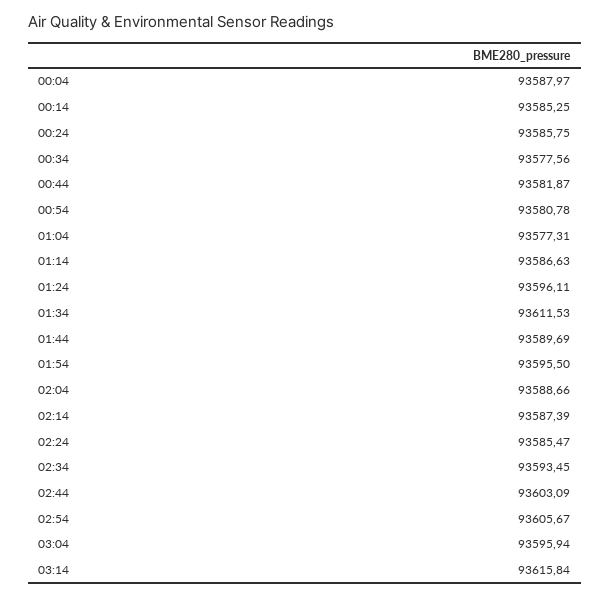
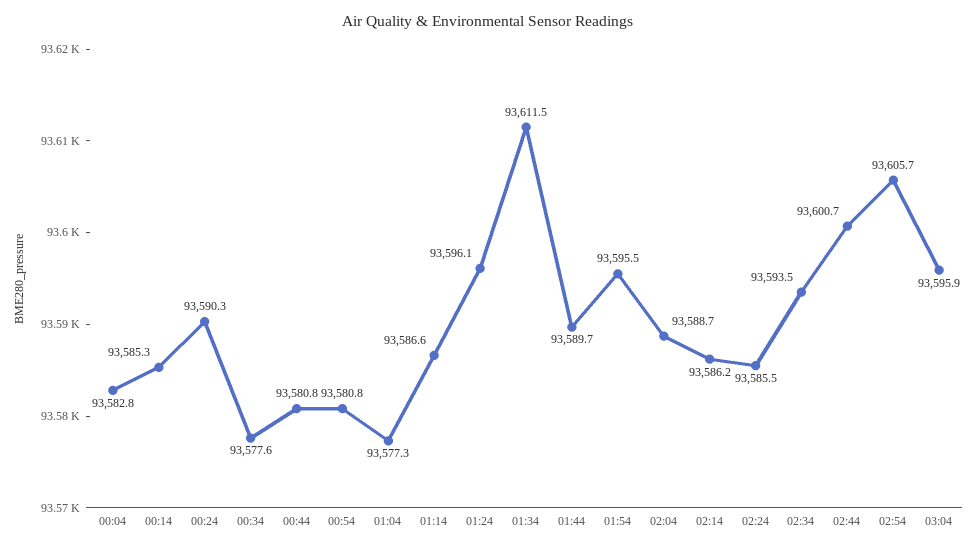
  {
-   "00:04": 93587.97,
+   "00:04": 93582.8,
    "00:14": 93585.25,
-   "00:24": 93585.75,
+   "00:24": 93590.3,
    "00:34": 93577.56,
-   "00:44": 93581.87,
+   "00:44": 93580.8,
    "00:54": 93580.78,
    "01:04": 93577.31,
    "01:14": 93586.63,
    "01:24": 93596.11,
    "01:34": 93611.53,
    "01:44": 93589.69,
    "01:54": 93595.5,
    "02:04": 93588.66,
-   "02:14": 93587.39,
+   "02:14": 93586.2,
    "02:24": 93585.47,
    "02:34": 93593.45,
-   "02:44": 93603.09,
+   "02:44": 93600.7,
    "02:54": 93605.67,
-   "03:04": 93595.94,
+   "03:04": 93595.94
-   "03:14": 93615.84
  }

